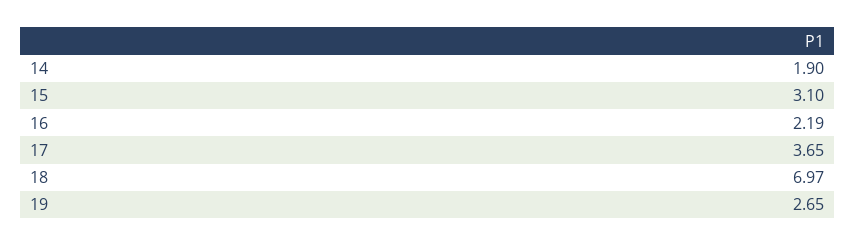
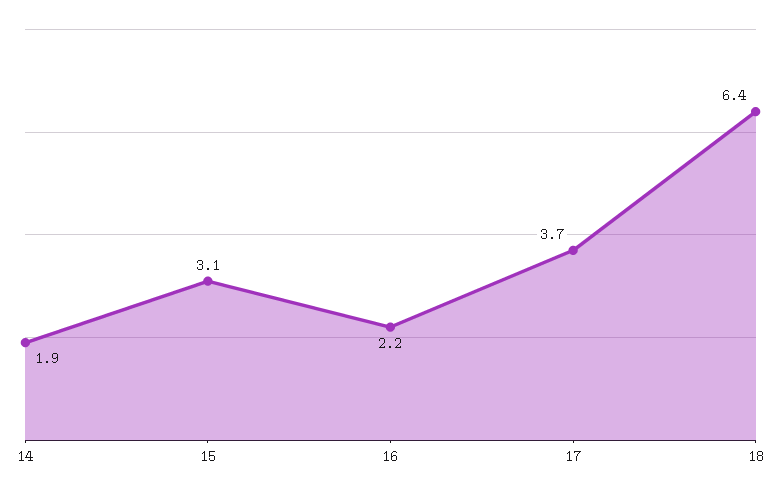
  {
    "14": 1.9,
    "15": 3.1,
    "16": 2.19,
    "17": 3.65,
-   "18": 6.97,
+   "18": 6.4
-   "19": 2.65
  }

